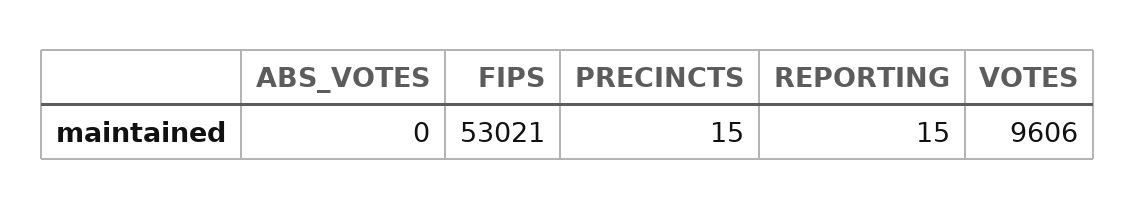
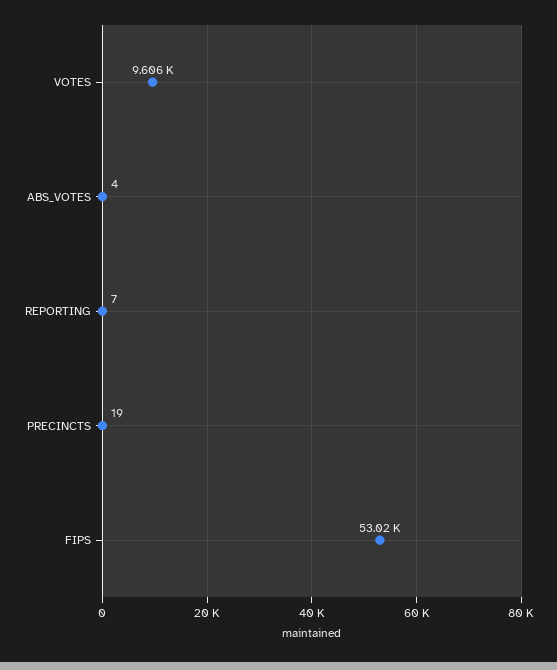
  {
-   "ABS_VOTES": 0,
+   "ABS_VOTES": 4,
    "FIPS": 53021,
-   "PRECINCTS": 15,
+   "PRECINCTS": 19,
-   "REPORTING": 15,
+   "REPORTING": 7,
    "VOTES": 9606
  }

